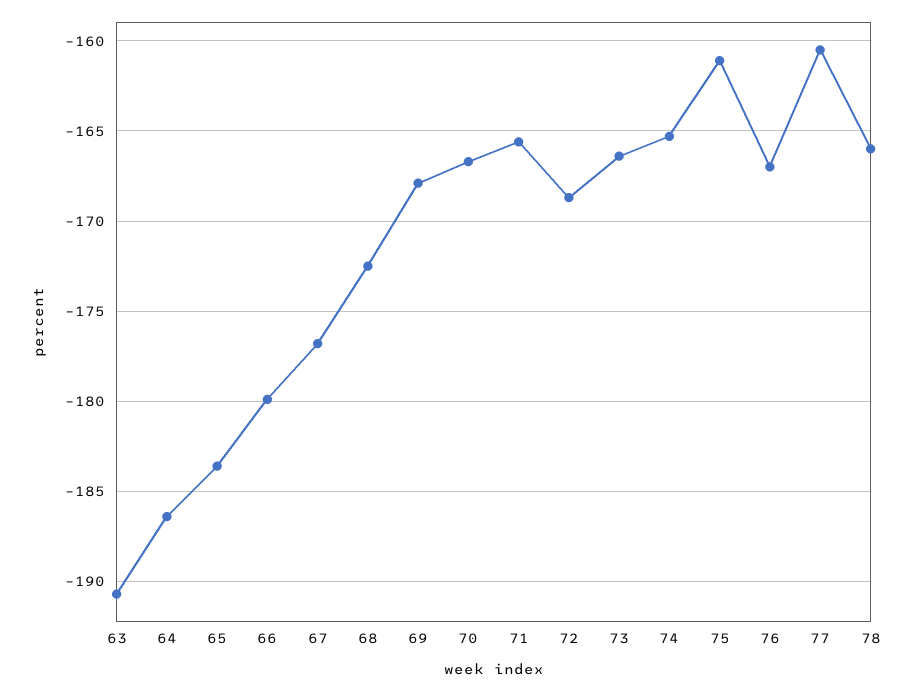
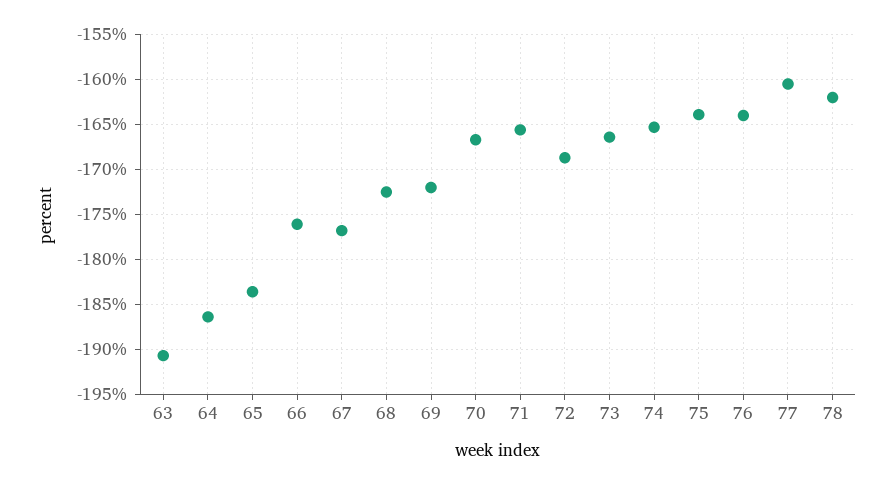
  {
    "63": -190.5,
    "64": -186.5,
    "65": -183.5,
-   "66": -180,
+   "66": -176,
    "67": -177,
    "68": -172.5,
-   "69": -168,
+   "69": -172,
    "70": -166.5,
    "71": -165.5,
    "72": -168.5,
    "73": -166.5,
    "74": -165.5,
-   "75": -161,
+   "75": -164,
-   "76": -167,
+   "76": -164,
    "77": -160.5,
-   "78": -166
+   "78": -162
  }

